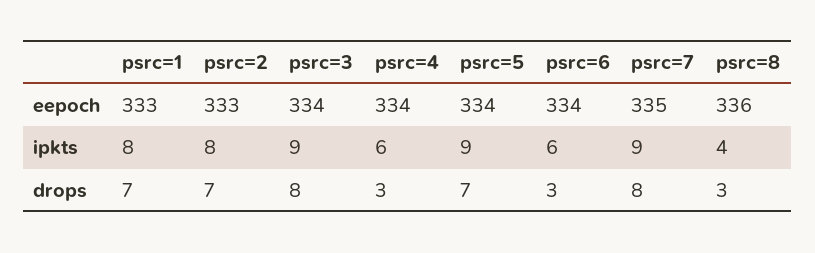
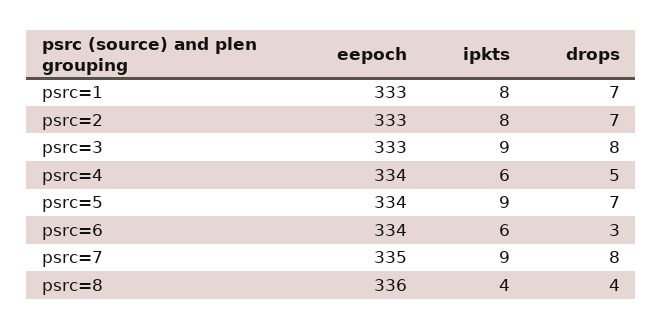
  {
    "psrc=1": {
      "eepoch": 333,
      "ipkts": 8,
      "drops": 7
    },
    "psrc=2": {
      "eepoch": 333,
      "ipkts": 8,
      "drops": 7
    },
    "psrc=3": {
-     "eepoch": 334,
+     "eepoch": 333,
      "ipkts": 9,
      "drops": 8
    },
    "psrc=4": {
      "eepoch": 334,
      "ipkts": 6,
-     "drops": 3
+     "drops": 5
    },
    "psrc=5": {
      "eepoch": 334,
      "ipkts": 9,
      "drops": 7
    },
    "psrc=6": {
      "eepoch": 334,
      "ipkts": 6,
      "drops": 3
    },
    "psrc=7": {
      "eepoch": 335,
      "ipkts": 9,
      "drops": 8
    },
    "psrc=8": {
      "eepoch": 336,
      "ipkts": 4,
-     "drops": 3
+     "drops": 4
    }
  }

